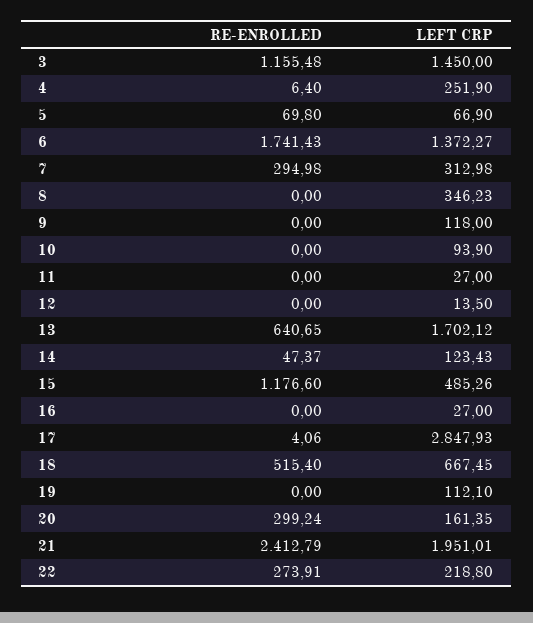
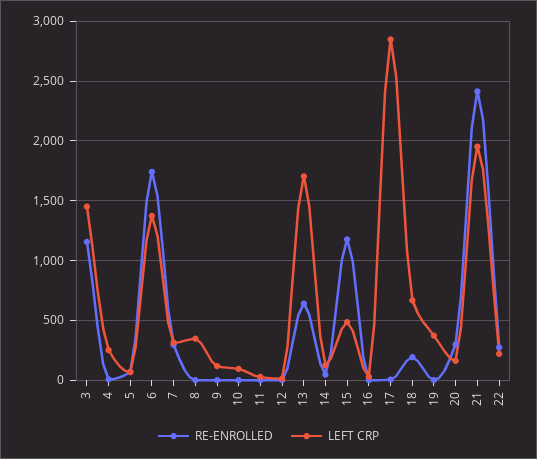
  {
    "RE-ENROLLED": {
      "3": 1155.48,
      "4": 6.4,
      "5": 69.8,
      "6": 1741.43,
      "7": 294.98,
      "8": 0,
      "9": 0,
      "10": 0,
      "11": 0,
      "12": 0,
      "13": 640.65,
      "14": 47.37,
      "15": 1176.6,
      "16": 0,
      "17": 4.06,
-     "18": 515.4,
+     "18": 200,
      "19": 0,
      "20": 299.24,
      "21": 2412.79,
      "22": 273.91
    },
    "LEFT CRP": {
      "3": 1450,
      "4": 251.9,
      "5": 66.9,
      "6": 1372.27,
      "7": 312.98,
      "8": 346.23,
      "9": 118,
      "10": 93.9,
      "11": 27,
      "12": 13.5,
      "13": 1702.12,
      "14": 123.43,
      "15": 485.26,
      "16": 27,
      "17": 2847.93,
      "18": 667.45,
-     "19": 112.1,
+     "19": 400,
      "20": 161.35,
      "21": 1951.01,
      "22": 218.8
    }
  }

